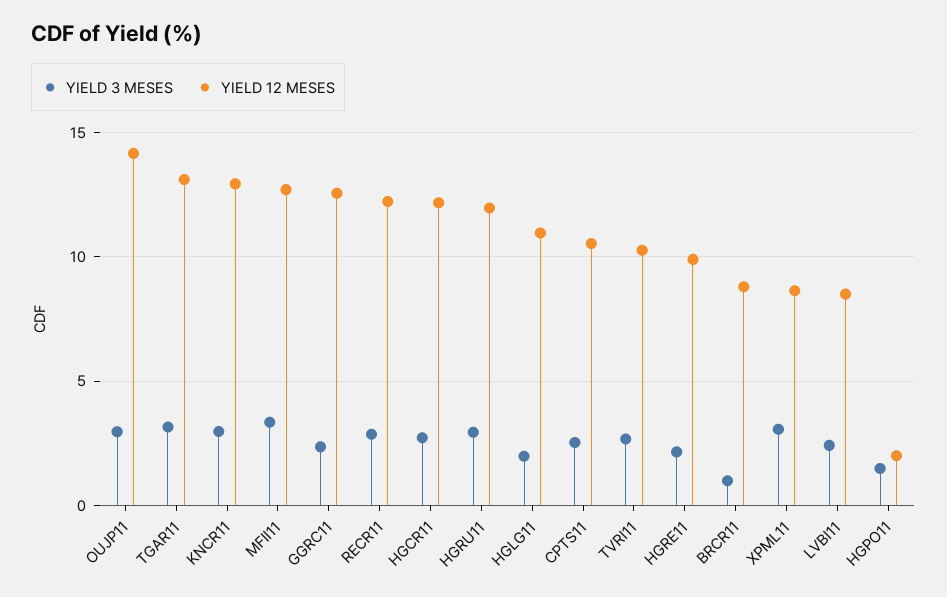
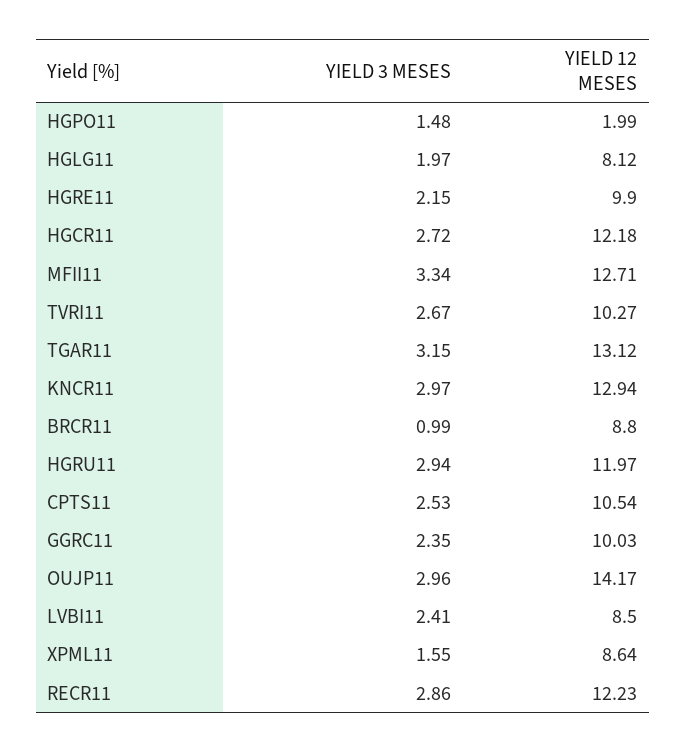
  {
    "YIELD 3 MESES": {
      "OUJP11": 2.96,
      "TGAR11": 3.15,
      "KNCR11": 2.97,
      "MFII11": 3.34,
      "GGRC11": 2.35,
      "RECR11": 2.86,
      "HGCR11": 2.72,
      "HGRU11": 2.94,
      "HGLG11": 1.97,
      "CPTS11": 2.53,
      "TVRI11": 2.67,
      "HGRE11": 2.15,
      "BRCR11": 0.99,
-     "XPML11": 3,
+     "XPML11": 1.55,
      "LVBI11": 2.41,
      "HGPO11": 1.48
    },
    "YIELD 12 MESES": {
      "OUJP11": 14.17,
      "TGAR11": 13.12,
      "KNCR11": 12.94,
      "MFII11": 12.71,
-     "GGRC11": 12.5,
+     "GGRC11": 10.03,
      "RECR11": 12.23,
      "HGCR11": 12.18,
      "HGRU11": 11.97,
-     "HGLG11": 11,
+     "HGLG11": 8.12,
      "CPTS11": 10.54,
      "TVRI11": 10.27,
      "HGRE11": 9.9,
      "BRCR11": 8.8,
      "XPML11": 8.64,
      "LVBI11": 8.5,
      "HGPO11": 1.99
    }
  }

